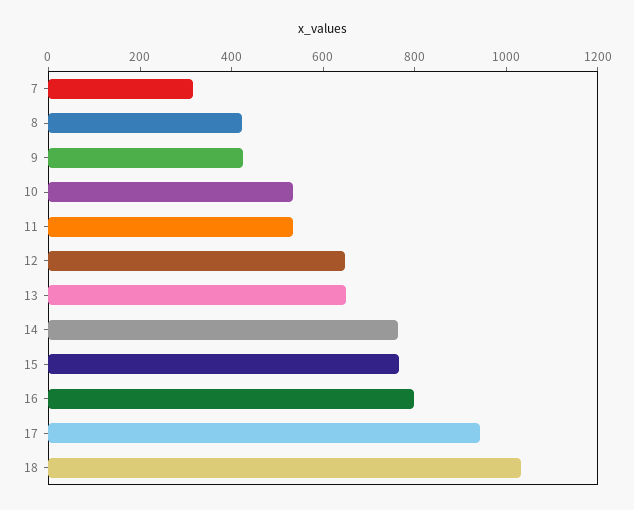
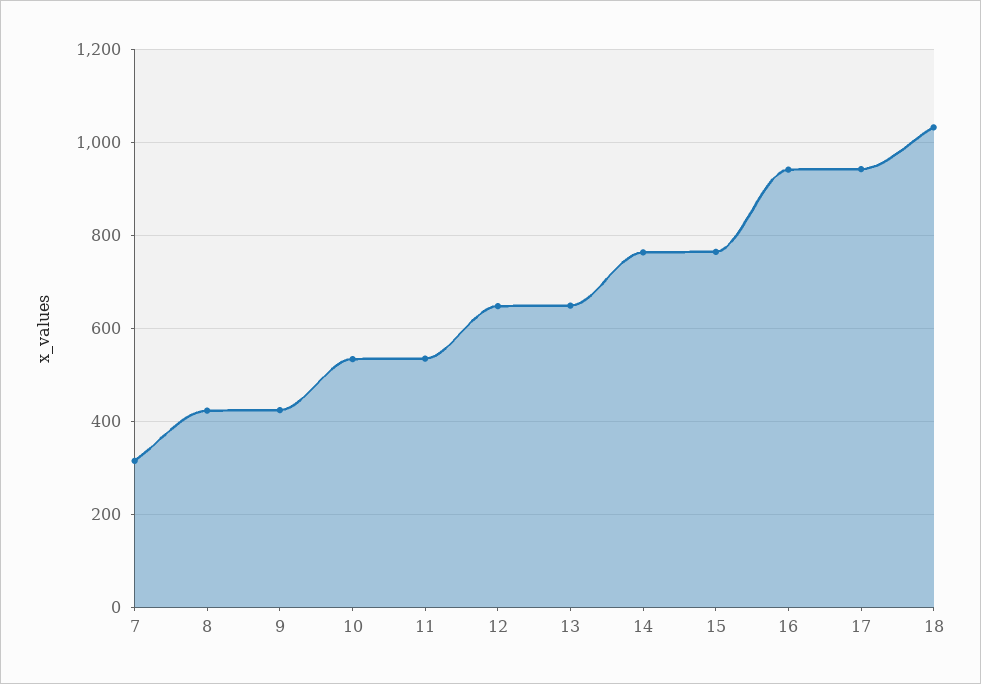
  {
    "7": 320,
    "8": 420,
    "9": 420,
    "10": 540,
    "11": 540,
    "12": 640,
    "13": 640,
    "14": 760,
    "15": 760,
-   "16": 800,
+   "16": 940,
    "17": 940,
    "18": 1040
  }

